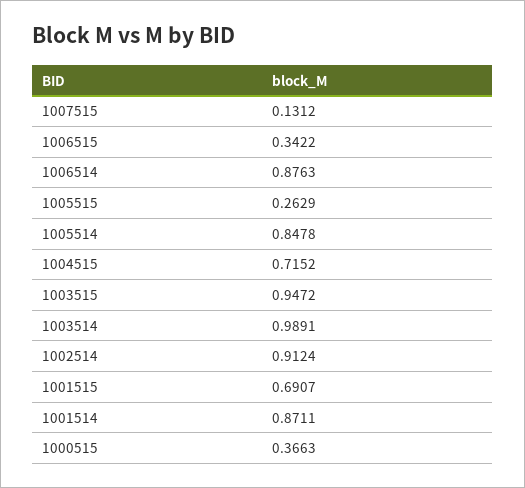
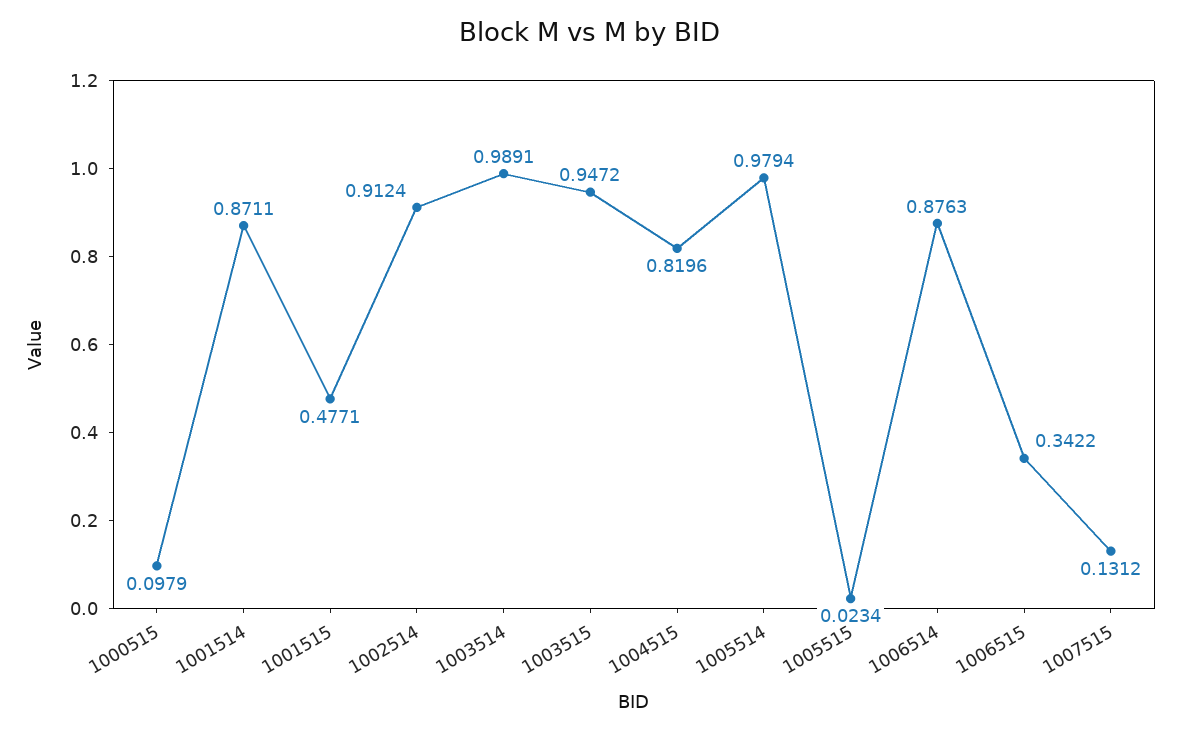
  {
    "1007515": 0.1312,
    "1006515": 0.3422,
    "1006514": 0.8763,
-   "1005515": 0.2629,
+   "1005515": 0.0234,
-   "1005514": 0.8478,
+   "1005514": 0.9794,
-   "1004515": 0.7152,
+   "1004515": 0.8196,
    "1003515": 0.9472,
    "1003514": 0.9891,
    "1002514": 0.9124,
-   "1001515": 0.6907,
+   "1001515": 0.4771,
    "1001514": 0.8711,
-   "1000515": 0.3663
+   "1000515": 0.0979
  }

